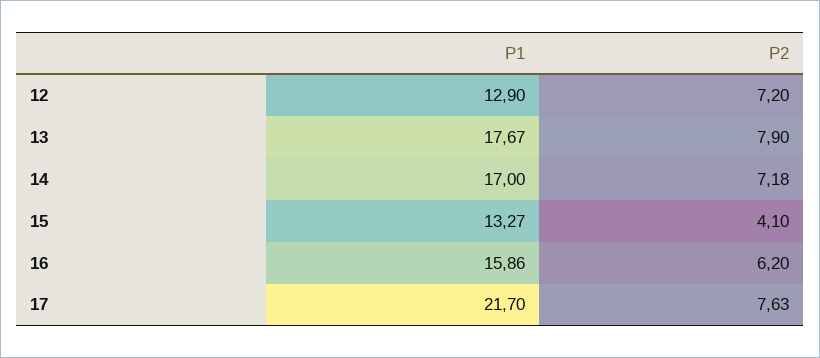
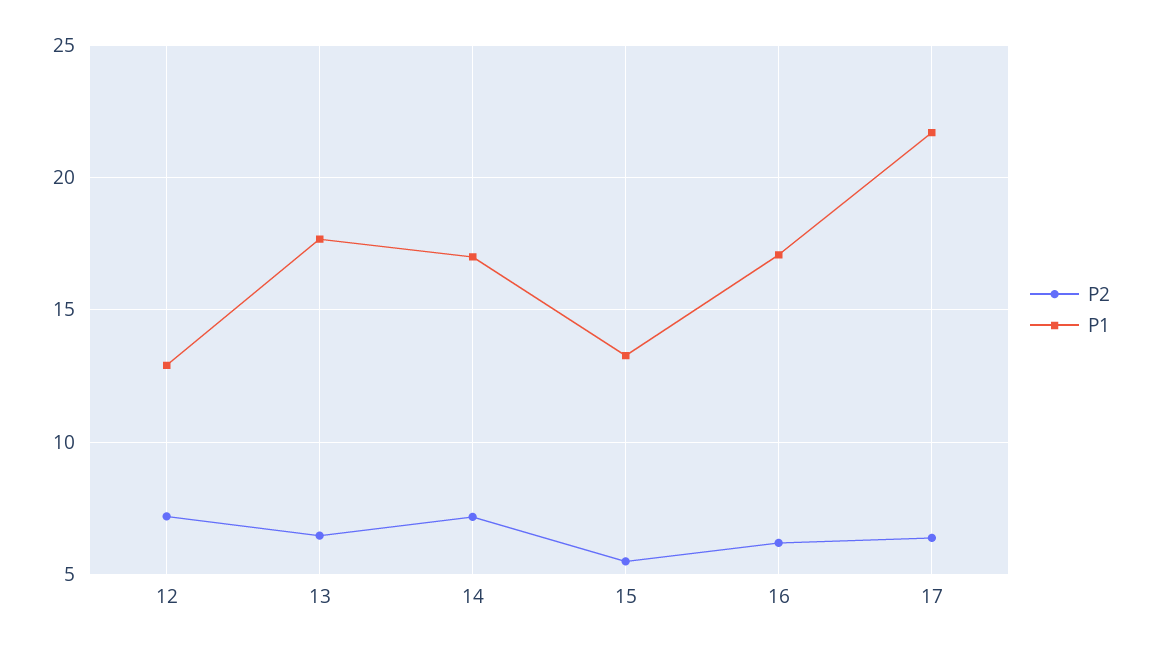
  {
    "P1": {
      "12": 12.9,
      "13": 17.67,
      "14": 17,
      "15": 13.27,
-     "16": 15.86,
+     "16": 17,
      "17": 21.7
    },
    "P2": {
      "12": 7.2,
-     "13": 7.9,
+     "13": 6.5,
      "14": 7.18,
-     "15": 4.1,
+     "15": 5.5,
      "16": 6.2,
-     "17": 7.63
+     "17": 6.5
    }
  }

